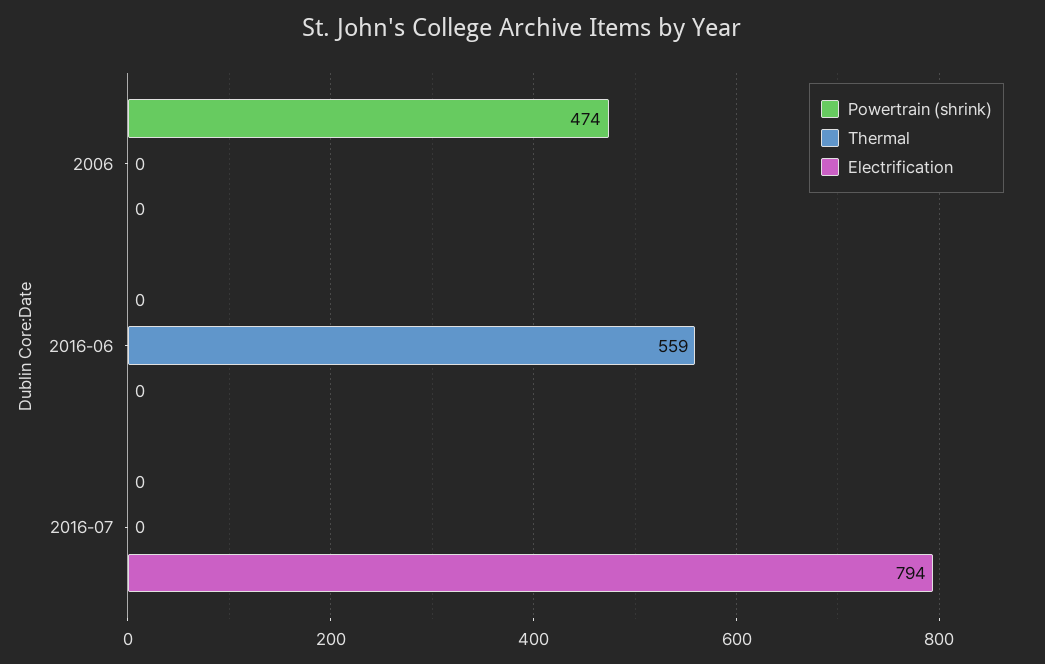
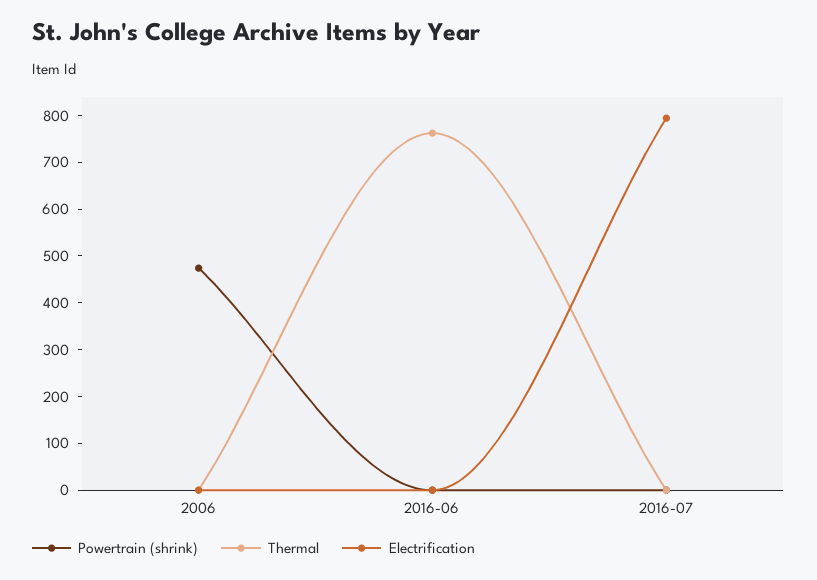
  {
    "Powertrain (shrink)": {
      "2006": 474,
      "2016-06": 0,
      "2016-07": 0
    },
    "Thermal": {
      "2006": 0,
-     "2016-06": 559,
+     "2016-06": 760,
      "2016-07": 0
    },
    "Electrification": {
      "2006": 0,
      "2016-06": 0,
      "2016-07": 794
    }
  }

